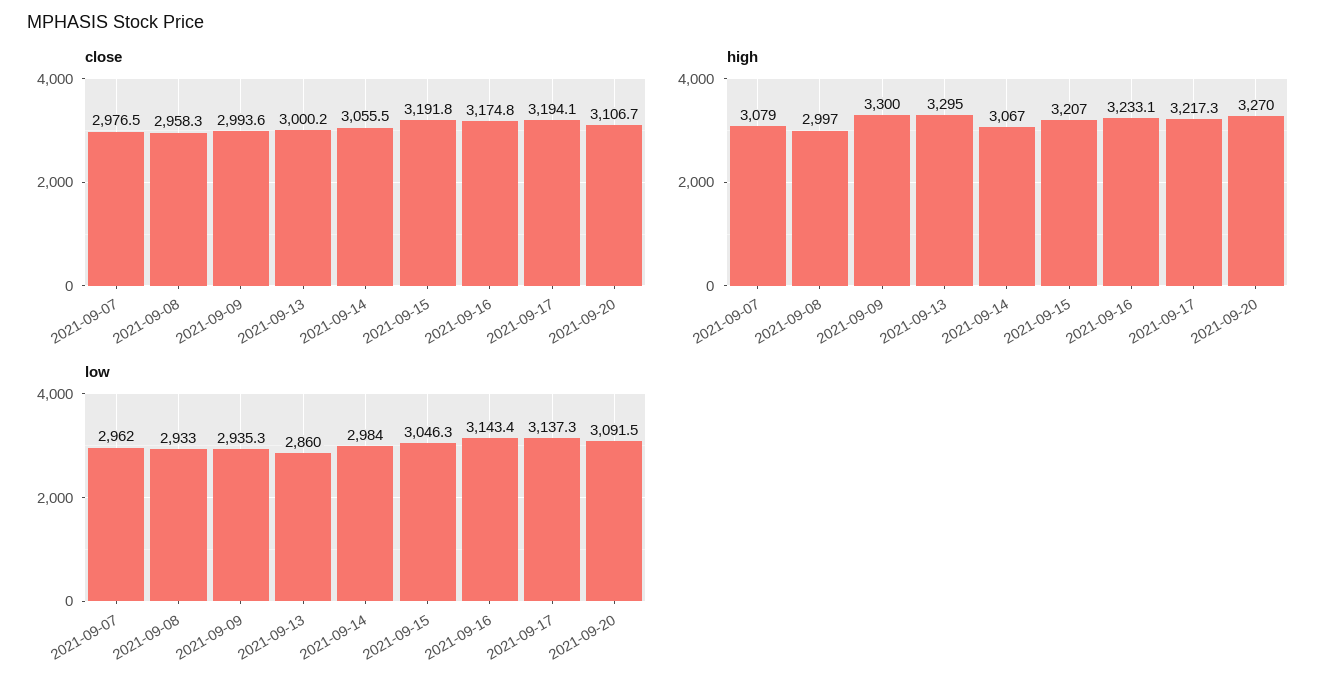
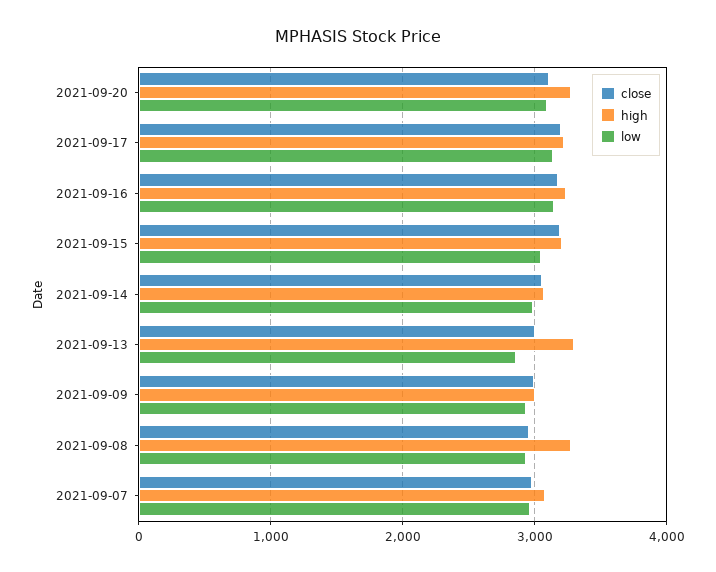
  {
    "close": {
      "2021-09-07": 2976.5,
      "2021-09-08": 2958.3,
      "2021-09-09": 2993.6,
      "2021-09-13": 3000.2,
      "2021-09-14": 3055.5,
      "2021-09-15": 3191.8,
      "2021-09-16": 3174.8,
      "2021-09-17": 3194.1,
      "2021-09-20": 3106.7
    },
    "high": {
      "2021-09-07": 3079,
-     "2021-09-08": 2997,
+     "2021-09-08": 3300,
-     "2021-09-09": 3300,
+     "2021-09-09": 3000,
      "2021-09-13": 3295,
      "2021-09-14": 3067,
      "2021-09-15": 3207,
      "2021-09-16": 3233.1,
      "2021-09-17": 3217.3,
      "2021-09-20": 3270
    },
    "low": {
      "2021-09-07": 2962,
      "2021-09-08": 2933,
      "2021-09-09": 2935.3,
      "2021-09-13": 2860,
      "2021-09-14": 2984,
      "2021-09-15": 3046.3,
      "2021-09-16": 3143.4,
      "2021-09-17": 3137.3,
      "2021-09-20": 3091.5
    }
  }

